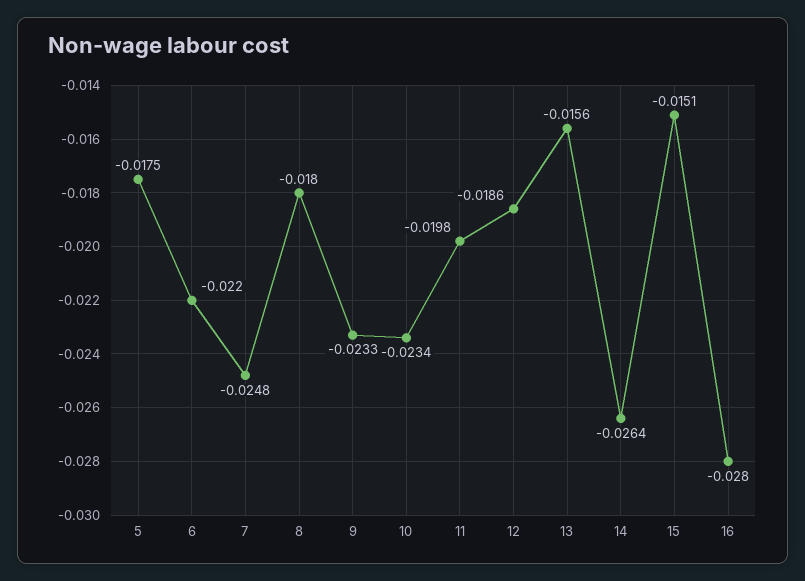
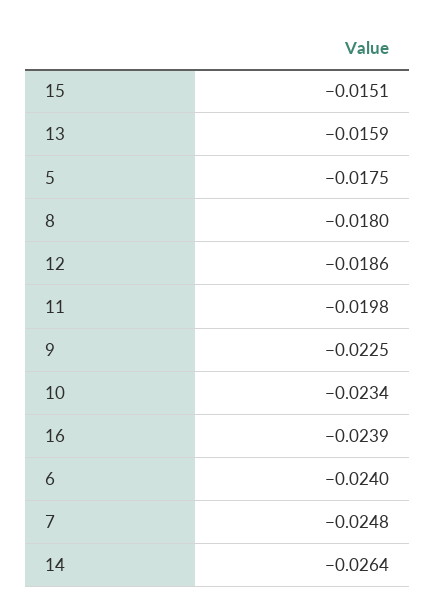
  {
    "5": -0.0175,
-   "6": -0.022,
+   "6": -0.024,
    "7": -0.0248,
    "8": -0.018,
-   "9": -0.0233,
+   "9": -0.0225,
    "10": -0.0234,
    "11": -0.0198,
    "12": -0.0186,
-   "13": -0.0156,
+   "13": -0.0159,
    "14": -0.0264,
    "15": -0.0151,
-   "16": -0.028
+   "16": -0.0239
  }

